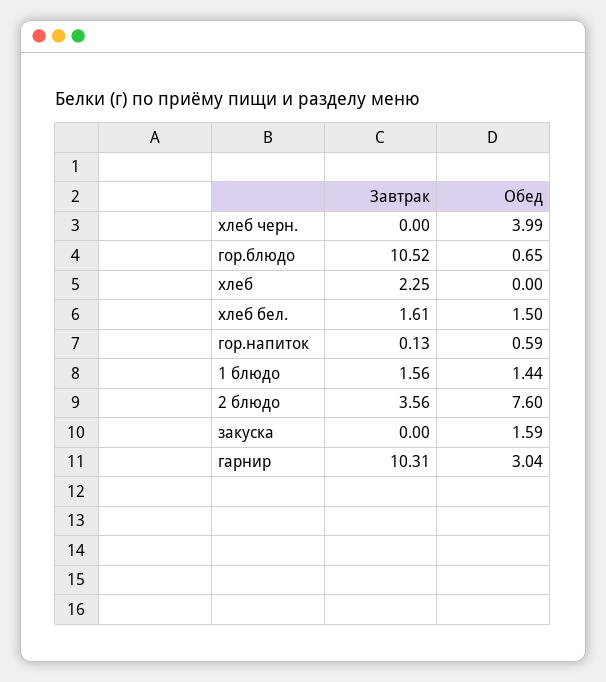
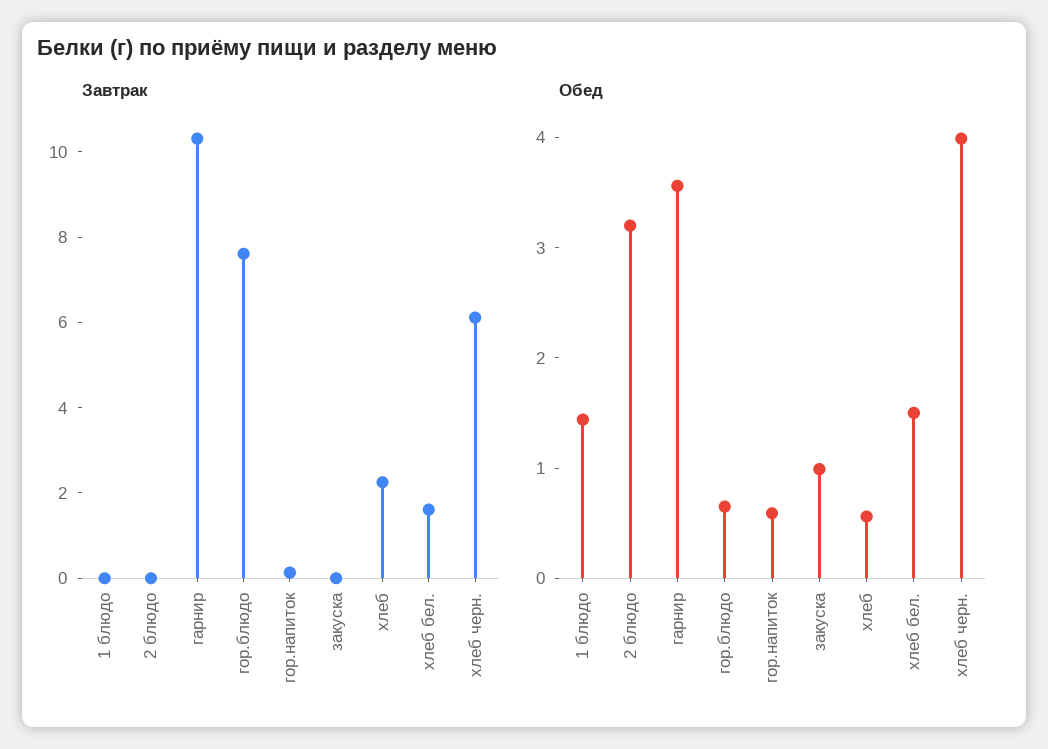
  {
    "Завтрак": {
-     "хлеб черн.": 0,
+     "хлеб черн.": 6,
-     "гор.блюдо": 10.52,
+     "гор.блюдо": 7.5,
      "хлеб": 2.25,
      "хлеб бел.": 1.61,
      "гор.напиток": 0.13,
-     "1 блюдо": 1.56,
+     "1 блюдо": 0,
-     "2 блюдо": 3.56,
+     "2 блюдо": 0,
      "закуска": 0,
      "гарнир": 10.31
    },
    "Обед": {
      "хлеб черн.": 3.99,
      "гор.блюдо": 0.65,
-     "хлеб": 0,
+     "хлеб": 0.6,
      "хлеб бел.": 1.5,
      "гор.напиток": 0.59,
      "1 блюдо": 1.44,
-     "2 блюдо": 7.6,
+     "2 блюдо": 3.2,
-     "закуска": 1.59,
+     "закуска": 1,
-     "гарнир": 3.04
+     "гарнир": 3.6
    }
  }

